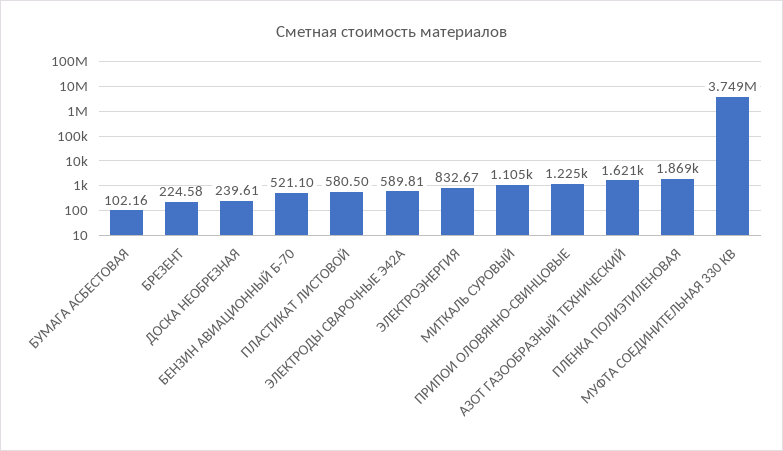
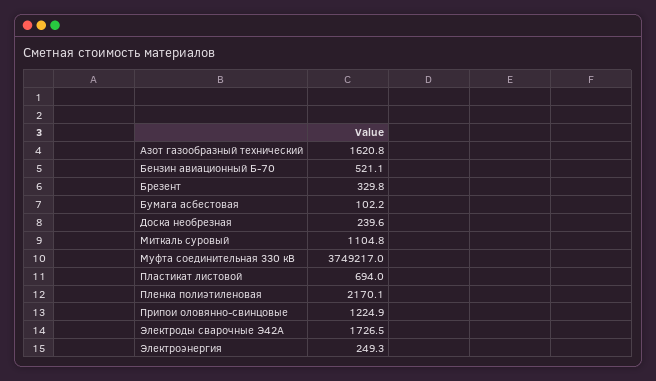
  {
    "БУМАГА АСБЕСТОВАЯ": 102.16,
-   "БРЕЗЕНТ": 224.58,
+   "БРЕЗЕНТ": 329.8,
    "ДОСКА НЕОБРЕЗНАЯ": 239.61,
    "БЕНЗИН АВИАЦИОННЫЙ Б-70": 521.1,
-   "ПЛАСТИКАТ ЛИСТОВОЙ": 580.5,
+   "ПЛАСТИКАТ ЛИСТОВОЙ": 694,
-   "ЭЛЕКТРОДЫ СВАРОЧНЫЕ Э42А": 589.81,
+   "ЭЛЕКТРОДЫ СВАРОЧНЫЕ Э42А": 1726.5,
-   "ЭЛЕКТРОЭНЕРГИЯ": 832.67,
+   "ЭЛЕКТРОЭНЕРГИЯ": 249.3,
    "МИТКАЛЬ СУРОВЫЙ": 1104.8,
    "ПРИПОИ ОЛОВЯННО-СВИНЦОВЫЕ": 1224.9,
    "АЗОТ ГАЗООБРАЗНЫЙ ТЕХНИЧЕСКИЙ": 1620.8,
-   "ПЛЕНКА ПОЛИЭТИЛЕНОВАЯ": 1869,
+   "ПЛЕНКА ПОЛИЭТИЛЕНОВАЯ": 2170.1,
    "МУФТА СОЕДИНИТЕЛЬНАЯ 330 КВ": 3749217
  }

